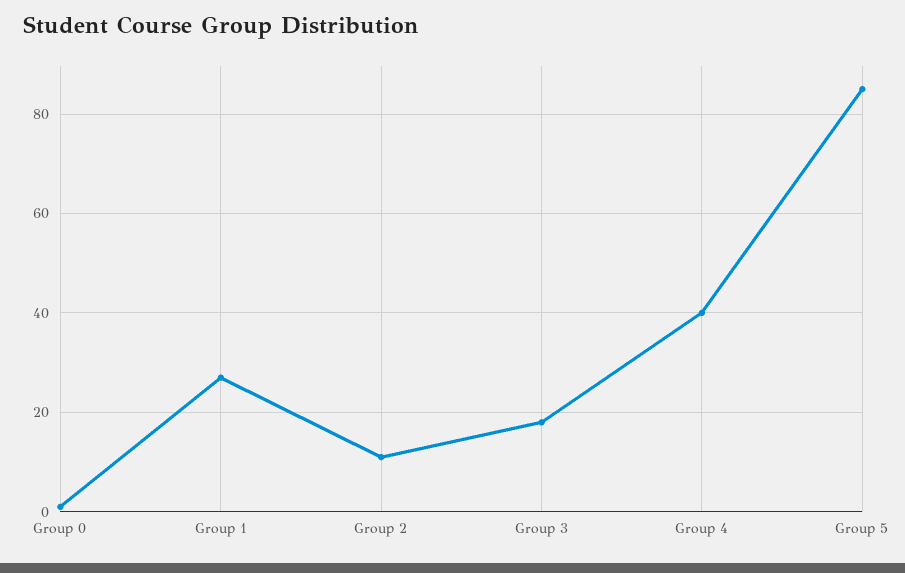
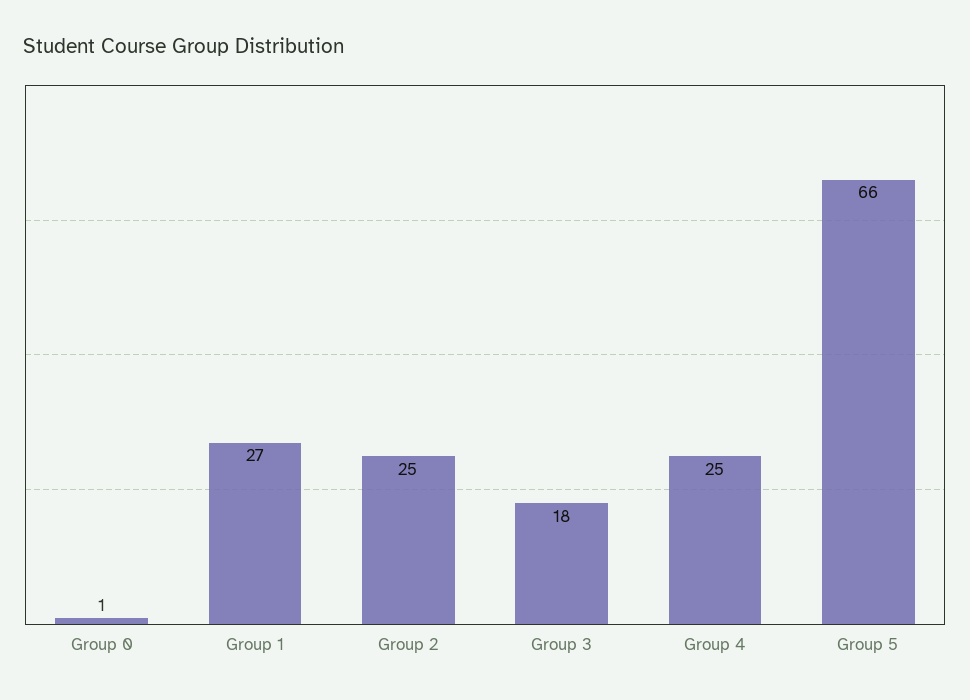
  {
    "Group 0": 1,
    "Group 1": 27,
-   "Group 2": 10,
+   "Group 2": 25,
    "Group 3": 18,
-   "Group 4": 40,
+   "Group 4": 25,
-   "Group 5": 85
+   "Group 5": 66
  }

